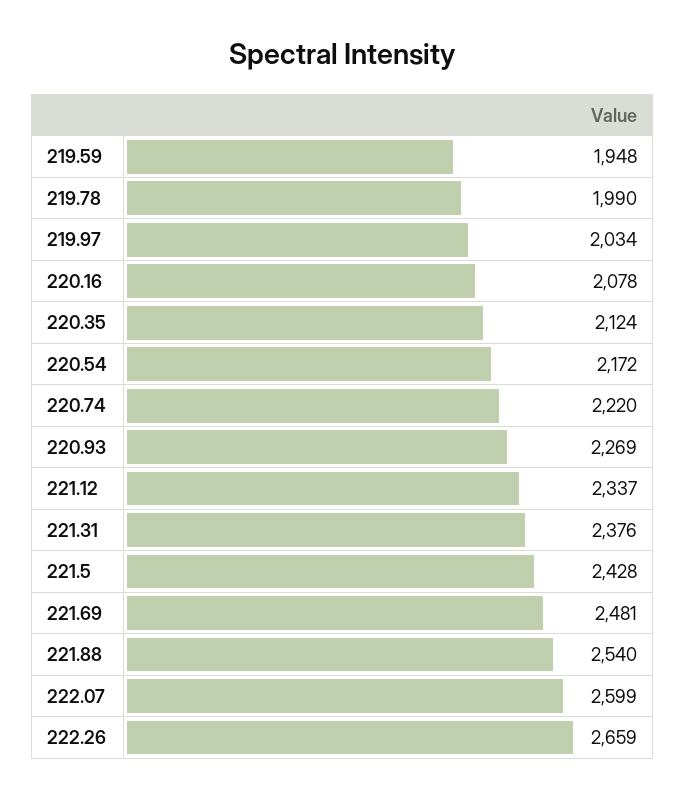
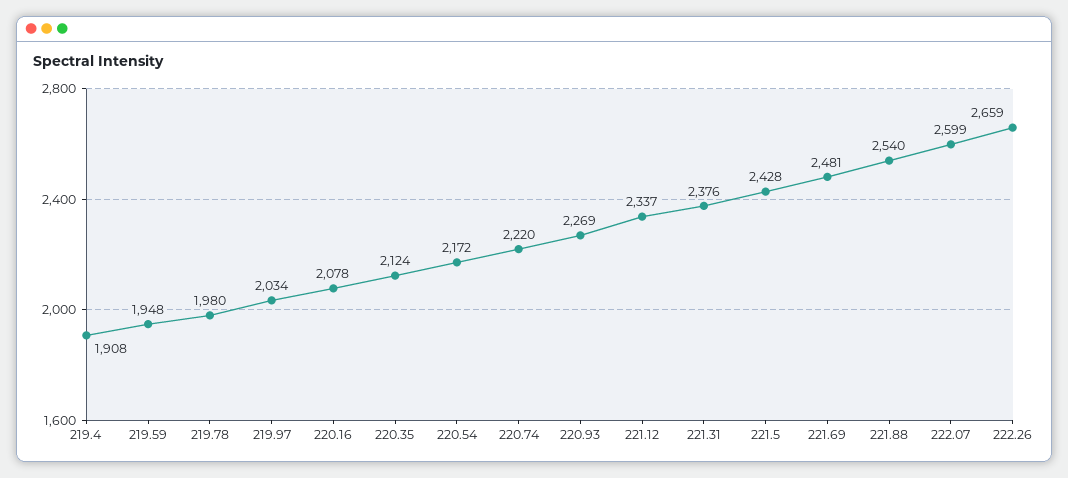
  {
    "219.59": 1948,
-   "219.78": 1990,
+   "219.78": 1980,
    "219.97": 2034,
    "220.16": 2078,
    "220.35": 2124,
    "220.54": 2172,
    "220.74": 2220,
    "220.93": 2269,
    "221.12": 2337,
    "221.31": 2376,
    "221.5": 2428,
    "221.69": 2481,
    "221.88": 2540,
    "222.07": 2599,
-   "222.26": 2659
+   "222.26": 2659,
+   "219.4": 1908
  }

